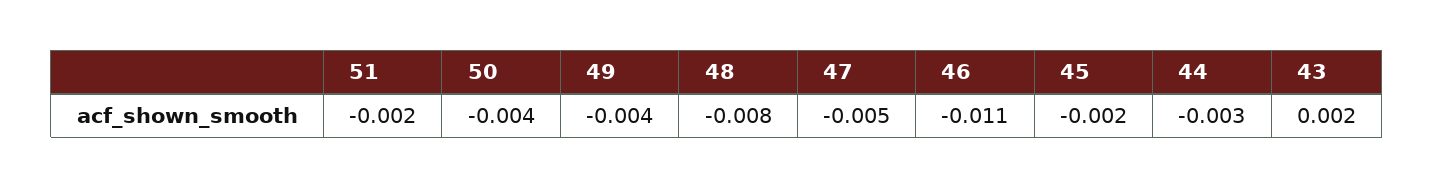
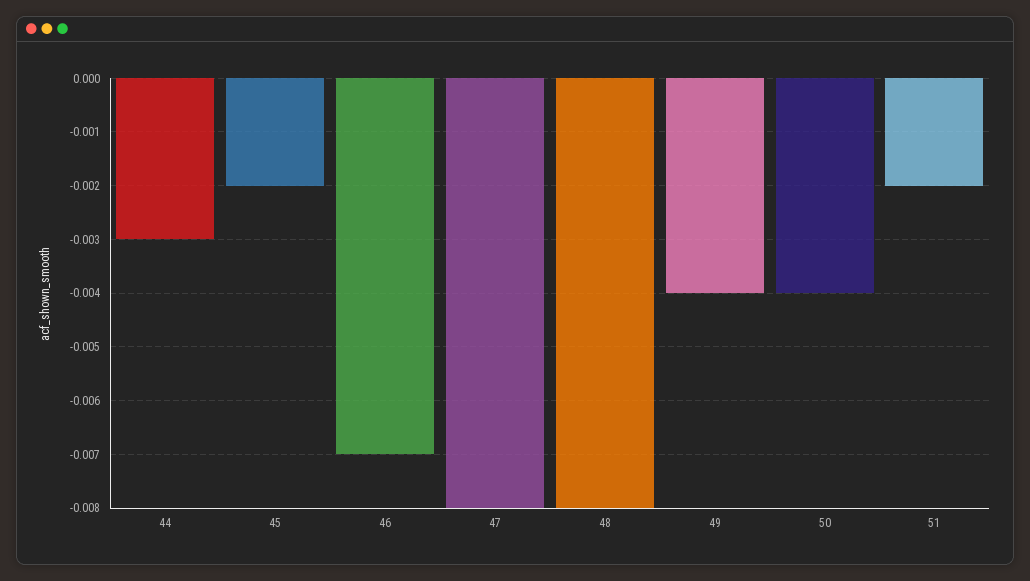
  {
    "51": -0.002,
    "50": -0.004,
    "49": -0.004,
    "48": -0.008,
-   "47": -0.005,
+   "47": -0.008,
-   "46": -0.011,
+   "46": -0.007,
    "45": -0.002,
-   "44": -0.003,
+   "44": -0.003
-   "43": 0.002
  }

